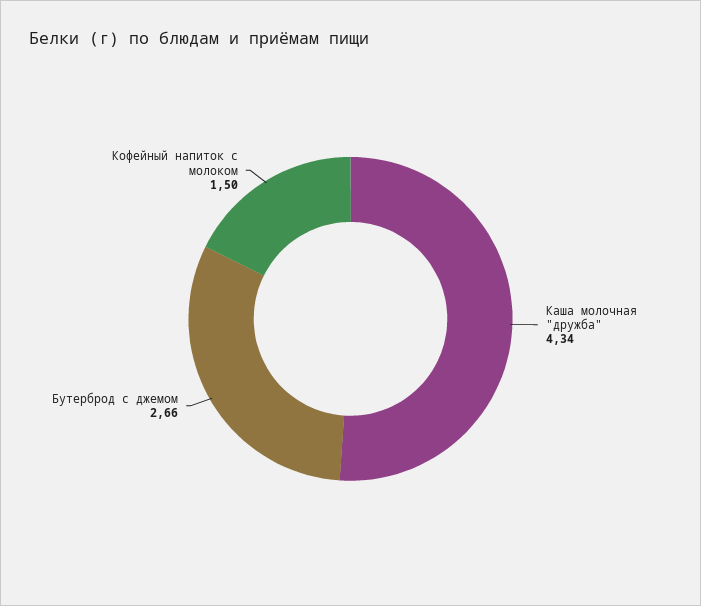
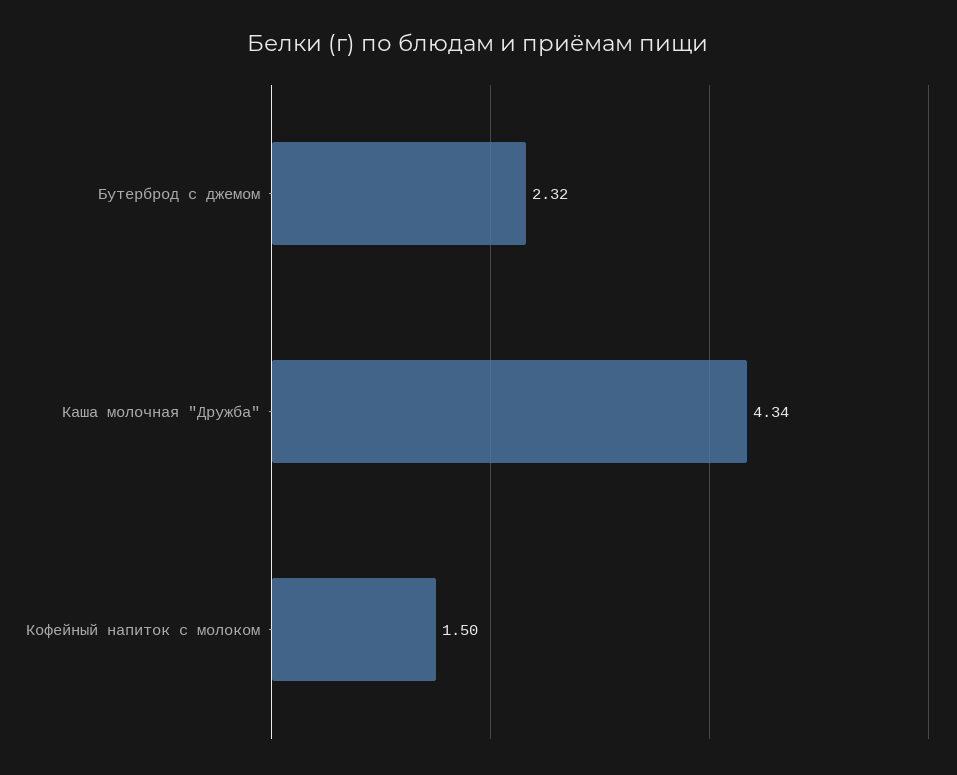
  {
    "Каша молочная \"дружба\"": 4.34,
-   "Бутерброд с джемом": 2.66,
+   "Бутерброд с джемом": 2.32,
    "Кофейный напиток с молоком": 1.5
  }

